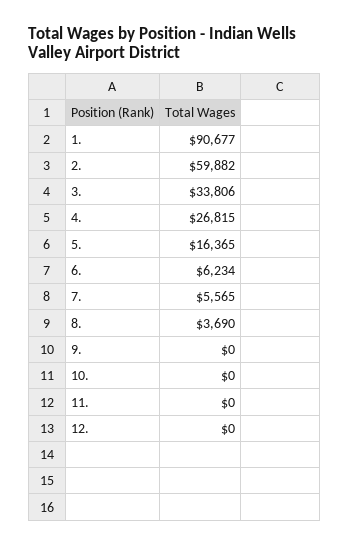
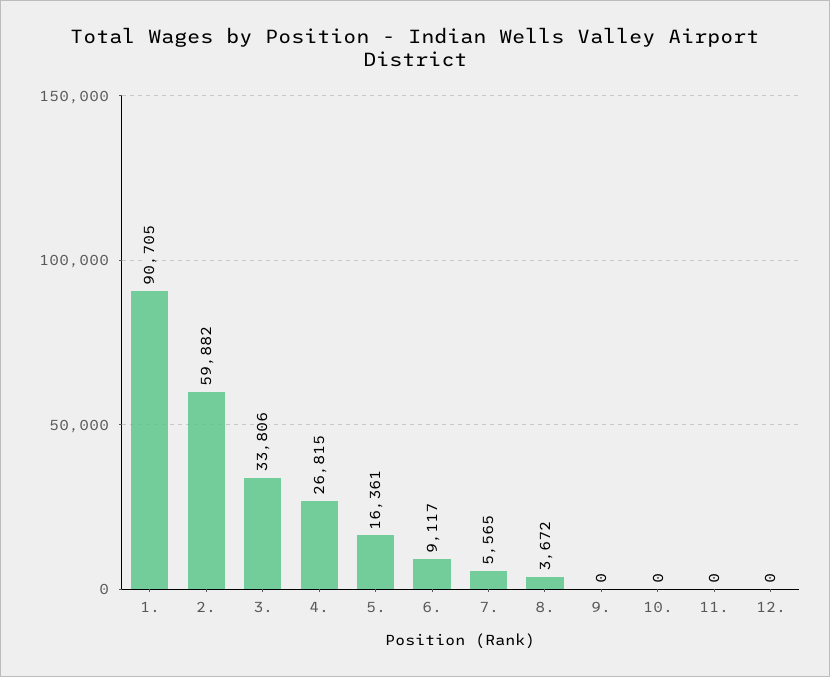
  {
-   "1.": 90677,
+   "1.": 90705,
    "2.": 59882,
    "3.": 33806,
    "4.": 26815,
-   "5.": 16365,
+   "5.": 16361,
-   "6.": 6234,
+   "6.": 9117,
    "7.": 5565,
-   "8.": 3690,
+   "8.": 3672,
    "9.": 0,
    "10.": 0,
    "11.": 0,
    "12.": 0
  }

